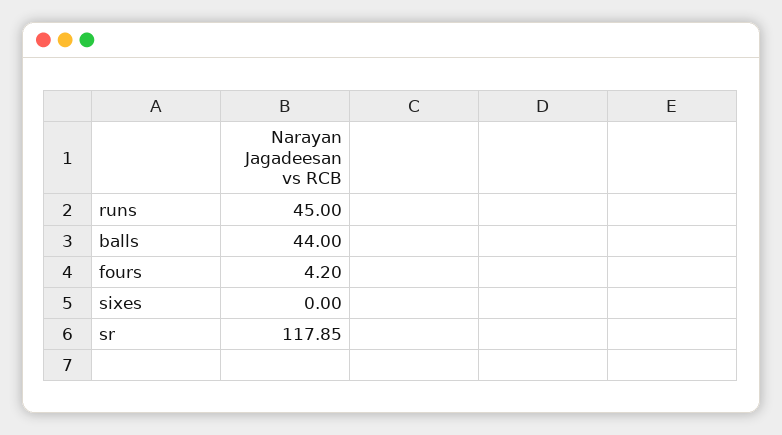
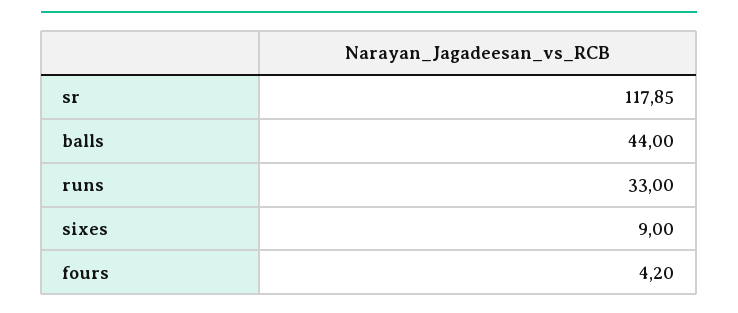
  {
-   "runs": 45,
+   "runs": 33,
    "balls": 44,
    "fours": 4.2,
-   "sixes": 0,
+   "sixes": 9,
    "sr": 117.85
  }

